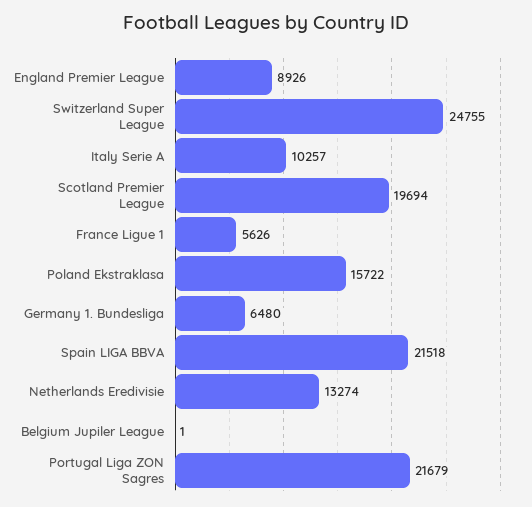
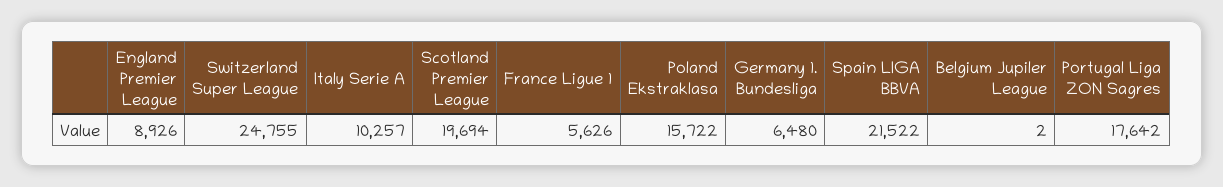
  {
    "England Premier League": 8926,
    "Switzerland Super League": 24755,
    "Italy Serie A": 10257,
    "Scotland Premier League": 19694,
    "France Ligue 1": 5626,
    "Poland Ekstraklasa": 15722,
    "Germany 1. Bundesliga": 6480,
-   "Spain LIGA BBVA": 21518,
+   "Spain LIGA BBVA": 21522,
-   "Netherlands Eredivisie": 13274,
-   "Belgium Jupiler League": 1,
+   "Belgium Jupiler League": 2,
-   "Portugal Liga ZON Sagres": 21679
+   "Portugal Liga ZON Sagres": 17642
  }

